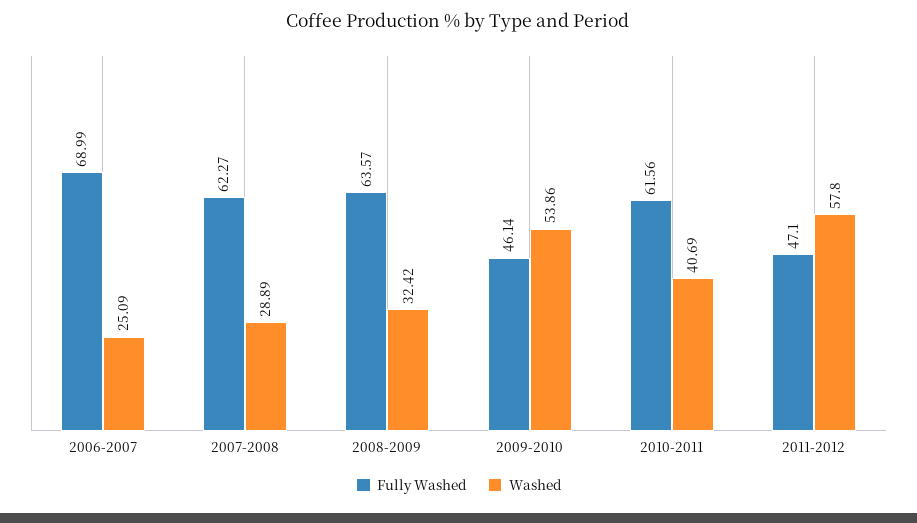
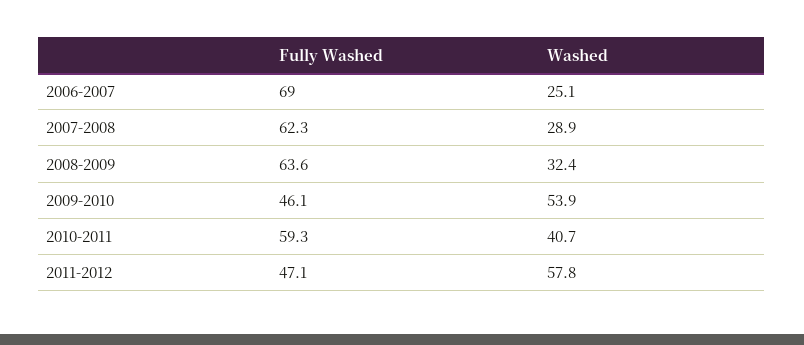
  {
    "Fully Washed": {
      "2006-2007": 68.99,
      "2007-2008": 62.27,
      "2008-2009": 63.57,
      "2009-2010": 46.14,
-     "2010-2011": 61.56,
+     "2010-2011": 59.3,
      "2011-2012": 47.1
    },
    "Washed": {
      "2006-2007": 25.09,
      "2007-2008": 28.89,
      "2008-2009": 32.42,
      "2009-2010": 53.86,
      "2010-2011": 40.69,
      "2011-2012": 57.8
    }
  }

